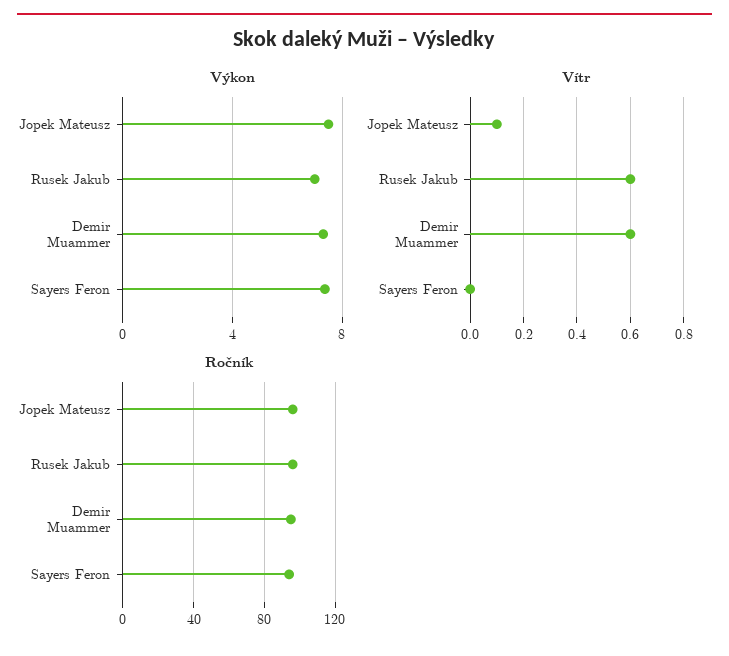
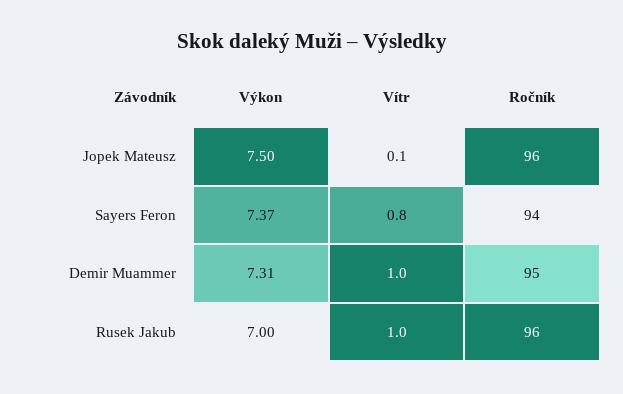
  {
    "Výkon": {
      "Jopek Mateusz": 7.5,
      "Rusek Jakub": 7,
      "Demir Muammer": 7.31,
      "Sayers Feron": 7.37
    },
    "Vítr": {
      "Jopek Mateusz": 0.1,
-     "Rusek Jakub": 0.6,
+     "Rusek Jakub": 1,
-     "Demir Muammer": 0.6,
+     "Demir Muammer": 1,
-     "Sayers Feron": 0
+     "Sayers Feron": 0.8
    },
    "Ročník": {
      "Jopek Mateusz": 96,
      "Rusek Jakub": 96,
      "Demir Muammer": 95,
      "Sayers Feron": 94
    }
  }

